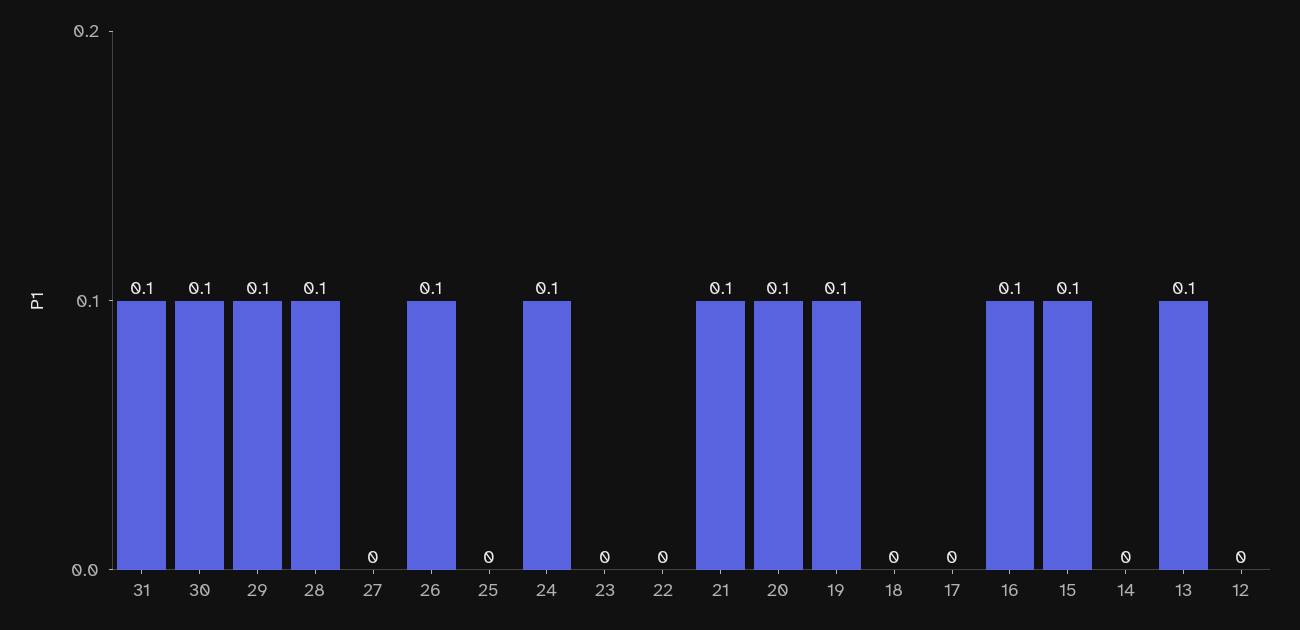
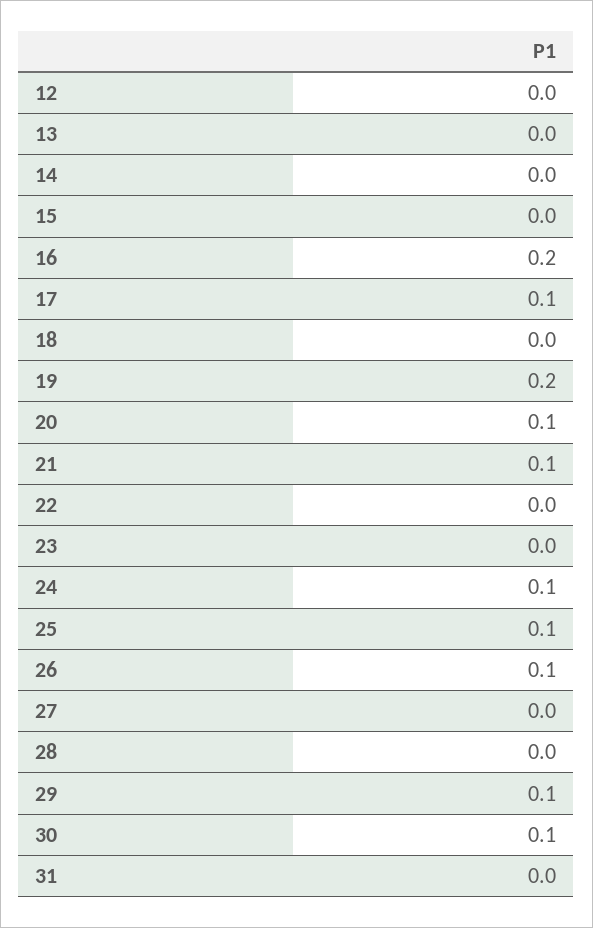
  {
-   "31": 0.1,
+   "31": 0,
    "30": 0.1,
    "29": 0.1,
-   "28": 0.1,
+   "28": 0,
    "27": 0,
    "26": 0.1,
-   "25": 0,
+   "25": 0.1,
    "24": 0.1,
    "23": 0,
    "22": 0,
    "21": 0.1,
    "20": 0.1,
-   "19": 0.1,
+   "19": 0.2,
    "18": 0,
-   "17": 0,
+   "17": 0.1,
-   "16": 0.1,
+   "16": 0.2,
-   "15": 0.1,
+   "15": 0,
    "14": 0,
-   "13": 0.1,
+   "13": 0,
    "12": 0
  }

